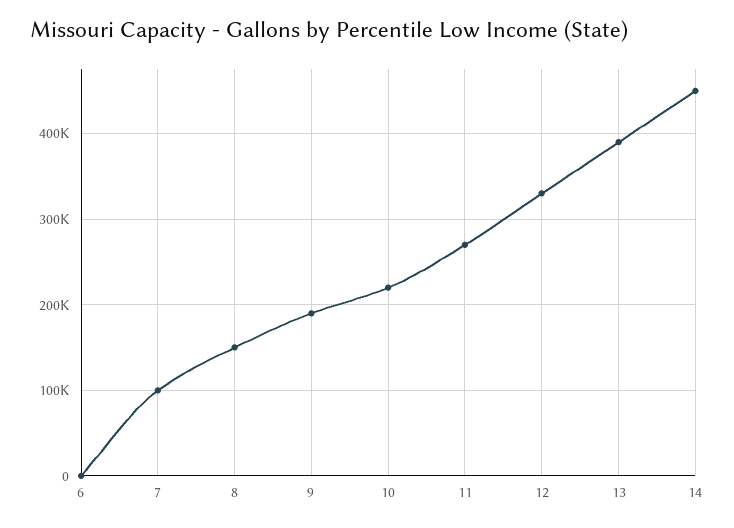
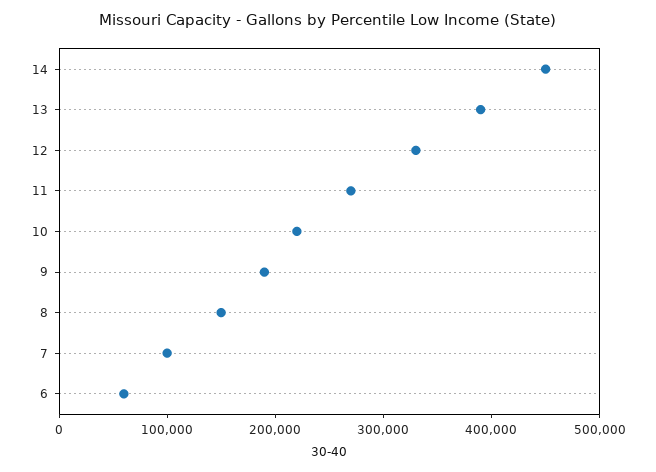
  {
-   "6": 0,
+   "6": 60000,
    "7": 100000,
    "8": 150000,
    "9": 190000,
    "10": 220000,
    "11": 270000,
    "12": 330000,
    "13": 390000,
    "14": 450000
  }

